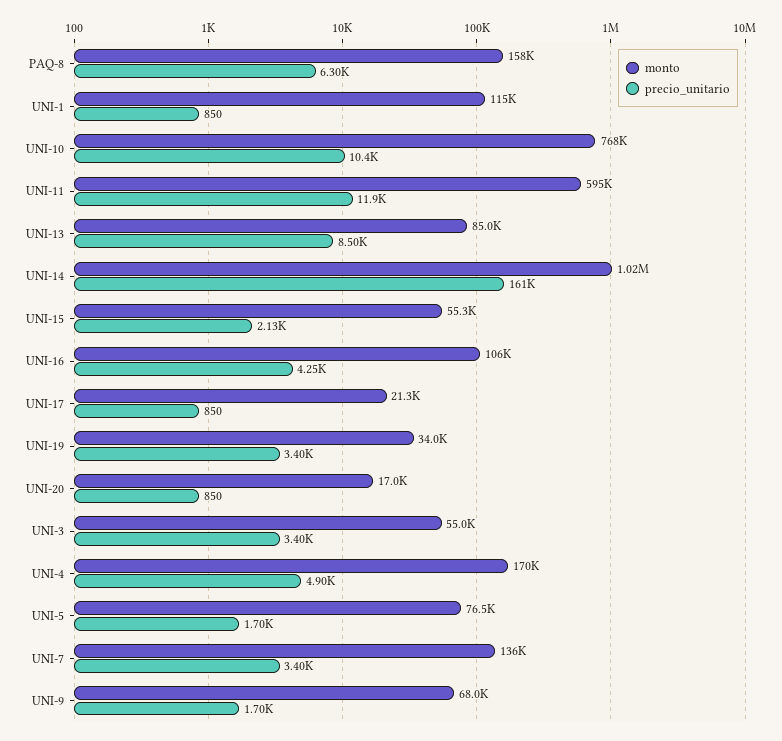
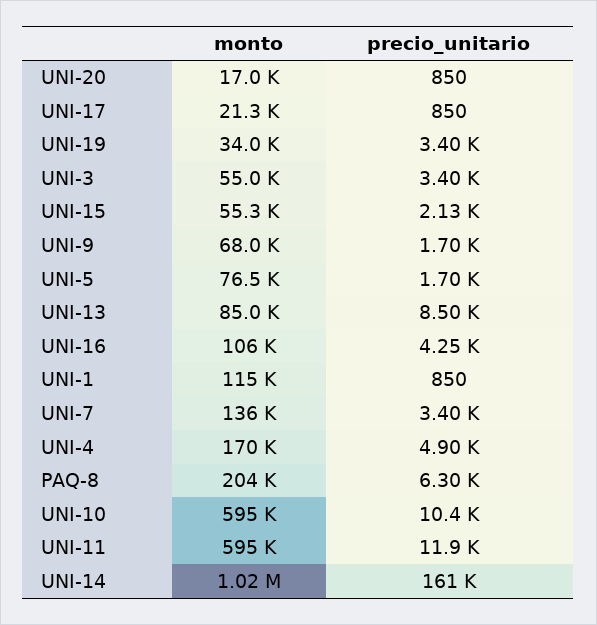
  {
    "monto": {
-     "PAQ-8": 158000,
+     "PAQ-8": 204000,
      "UNI-1": 115000,
-     "UNI-10": 768000,
+     "UNI-10": 595000,
      "UNI-11": 595000,
      "UNI-13": 85000,
      "UNI-14": 1020000,
      "UNI-15": 55300,
      "UNI-16": 106000,
      "UNI-17": 21300,
      "UNI-19": 34000,
      "UNI-20": 17000,
      "UNI-3": 55000,
      "UNI-4": 170000,
      "UNI-5": 76500,
      "UNI-7": 136000,
      "UNI-9": 68000
    },
    "precio_unitario": {
      "PAQ-8": 6300,
      "UNI-1": 850,
      "UNI-10": 10400,
      "UNI-11": 11900,
      "UNI-13": 8500,
      "UNI-14": 161000,
      "UNI-15": 2130,
      "UNI-16": 4250,
      "UNI-17": 850,
      "UNI-19": 3400,
      "UNI-20": 850,
      "UNI-3": 3400,
      "UNI-4": 4900,
      "UNI-5": 1700,
      "UNI-7": 3400,
      "UNI-9": 1700
    }
  }

